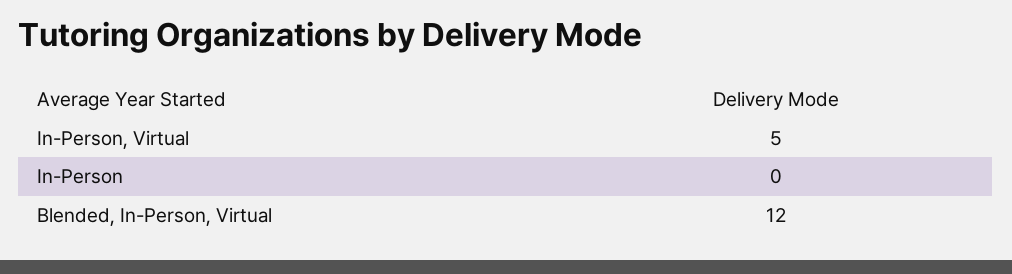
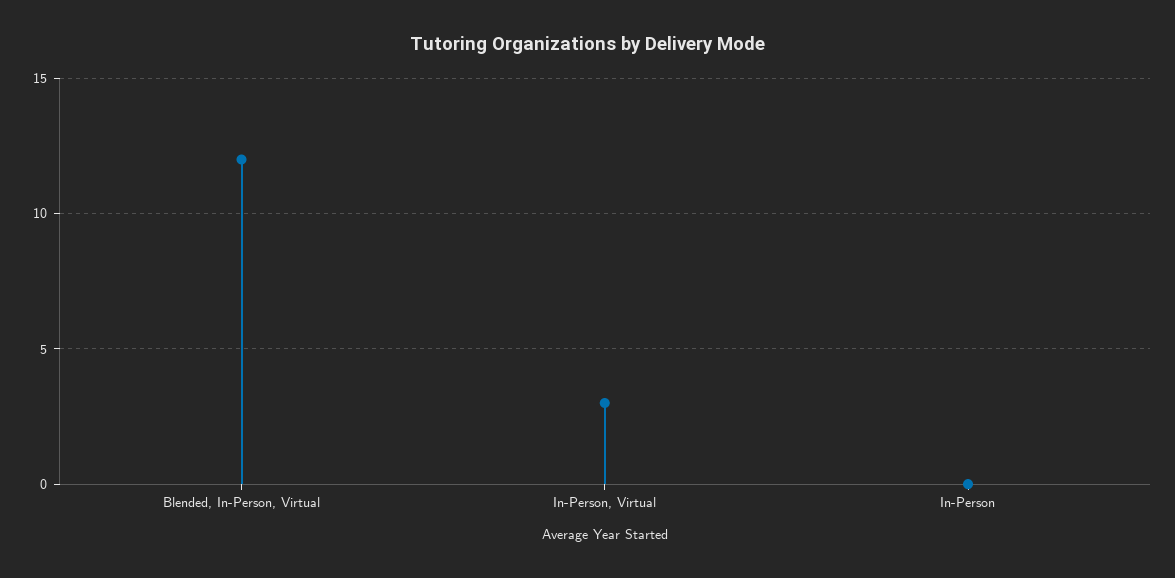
  {
-   "In-Person, Virtual": 5,
+   "In-Person, Virtual": 3,
    "In-Person": 0,
    "Blended, In-Person, Virtual": 12
  }

